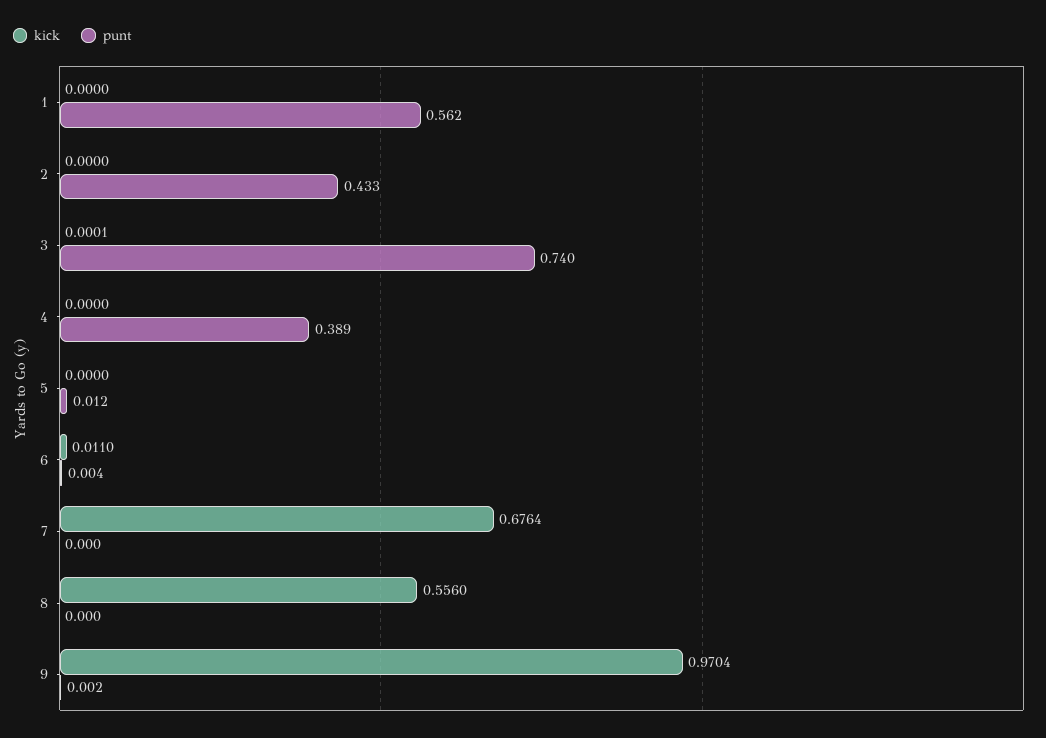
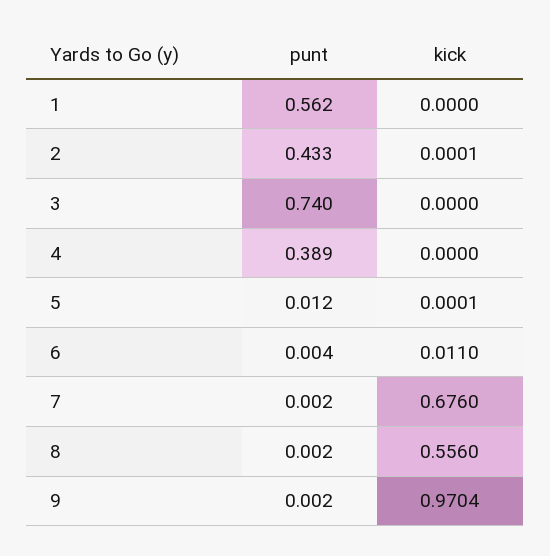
  {
    "kick": {
      "1": 0,
-     "2": 0,
+     "2": 0.0001,
-     "3": 0.0001,
+     "3": 0,
      "4": 0,
-     "5": 0,
+     "5": 0.0001,
      "6": 0.011,
-     "7": 0.6764,
+     "7": 0.676,
      "8": 0.556,
      "9": 0.9704
    },
    "punt": {
      "1": 0.562,
      "2": 0.433,
      "3": 0.74,
      "4": 0.389,
      "5": 0.012,
      "6": 0.004,
-     "7": 0,
+     "7": 0.002,
-     "8": 0,
+     "8": 0.002,
      "9": 0.002
    }
  }

